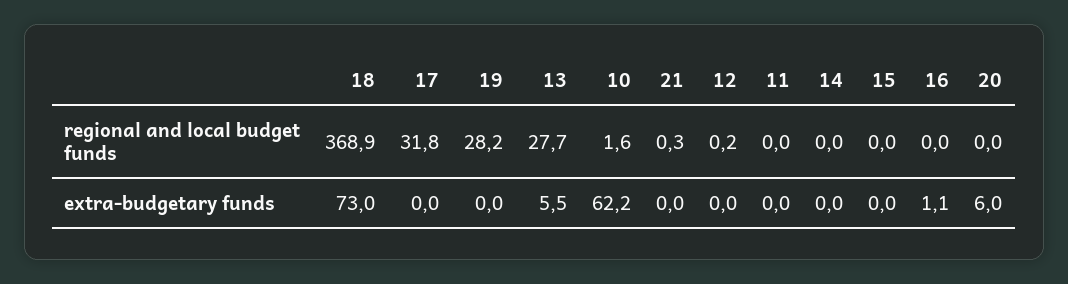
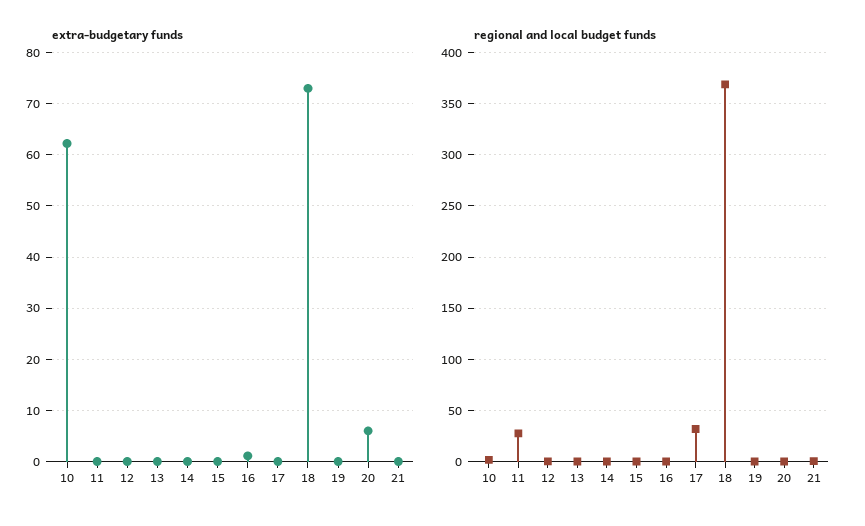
  {
    "regional and local budget funds": {
      "18": 368.9,
      "17": 31.8,
-     "19": 28.2,
+     "19": 0,
-     "13": 27.7,
+     "13": 0,
      "10": 1.6,
      "21": 0.3,
      "12": 0.2,
-     "11": 0,
+     "11": 30,
      "14": 0,
      "15": 0,
      "16": 0,
      "20": 0
    },
    "extra-budgetary funds": {
      "18": 73,
      "17": 0,
      "19": 0,
-     "13": 5.5,
+     "13": 0,
      "10": 62.2,
      "21": 0,
      "12": 0,
      "11": 0,
      "14": 0,
      "15": 0,
      "16": 1.1,
      "20": 6
    }
  }

